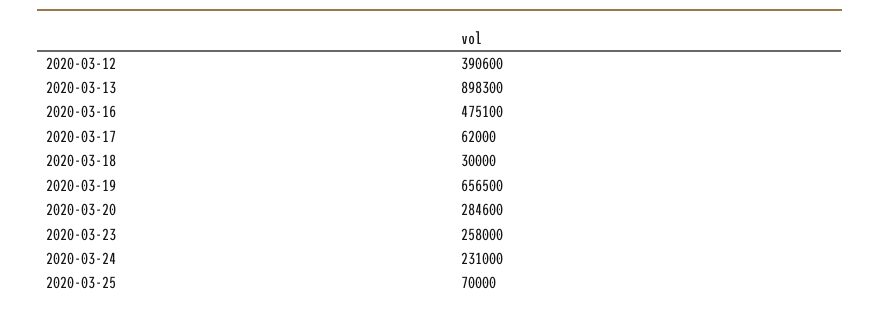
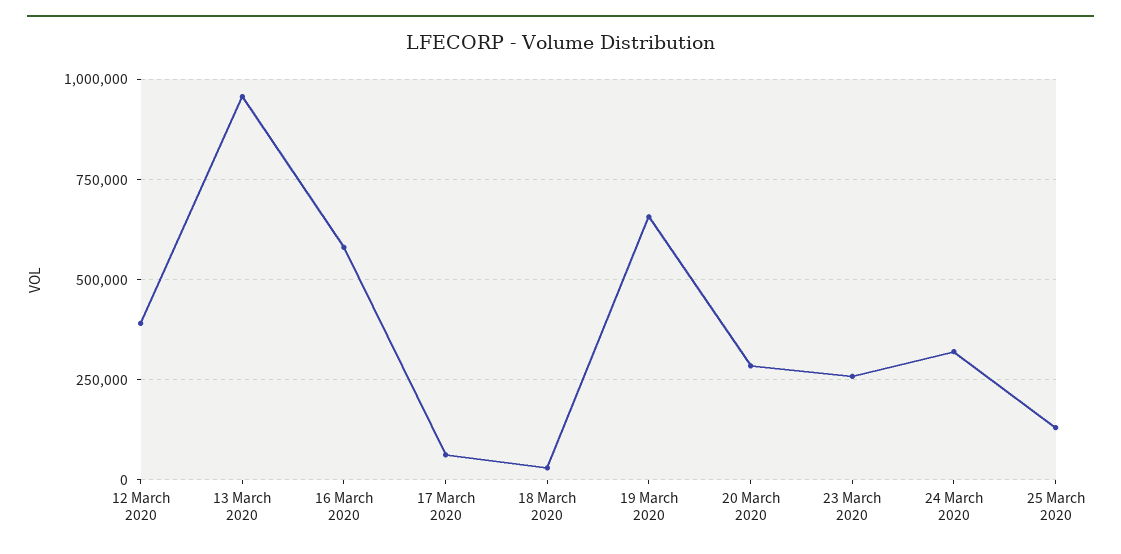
  {
    "2020-03-12": 390600,
-   "2020-03-13": 898300,
+   "2020-03-13": 950000,
-   "2020-03-16": 475100,
+   "2020-03-16": 575000,
    "2020-03-17": 62000,
    "2020-03-18": 30000,
    "2020-03-19": 656500,
    "2020-03-20": 284600,
    "2020-03-23": 258000,
-   "2020-03-24": 231000,
+   "2020-03-24": 325000,
-   "2020-03-25": 70000
+   "2020-03-25": 125000
  }

